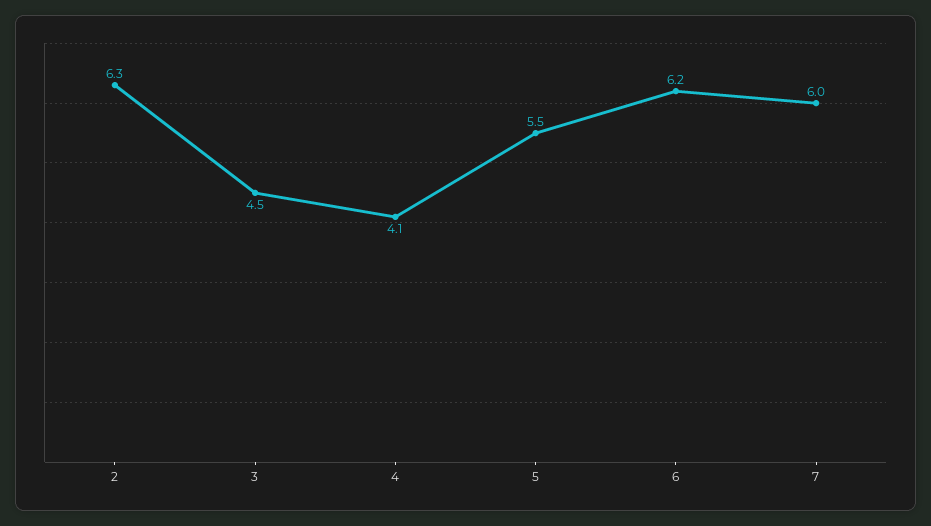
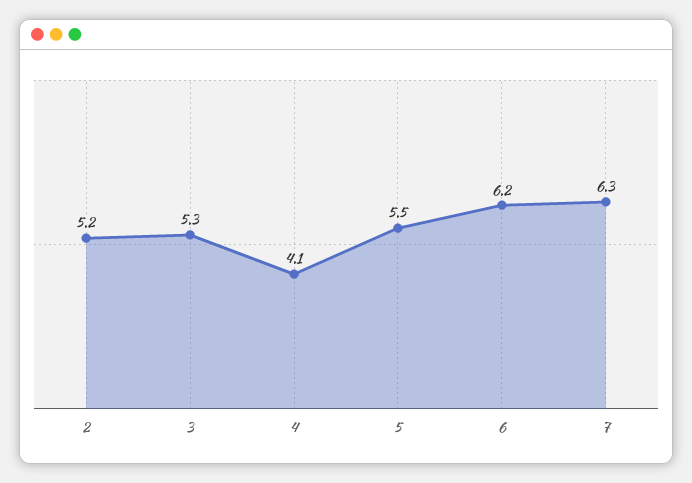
  {
-   "2": 6.3,
+   "2": 5.2,
-   "3": 4.5,
+   "3": 5.3,
    "4": 4.1,
    "5": 5.5,
    "6": 6.2,
-   "7": 6
+   "7": 6.3
  }

